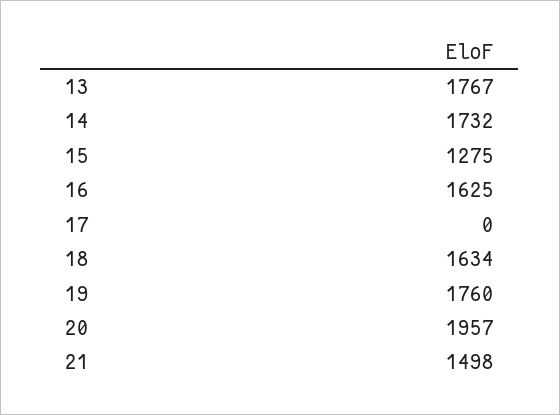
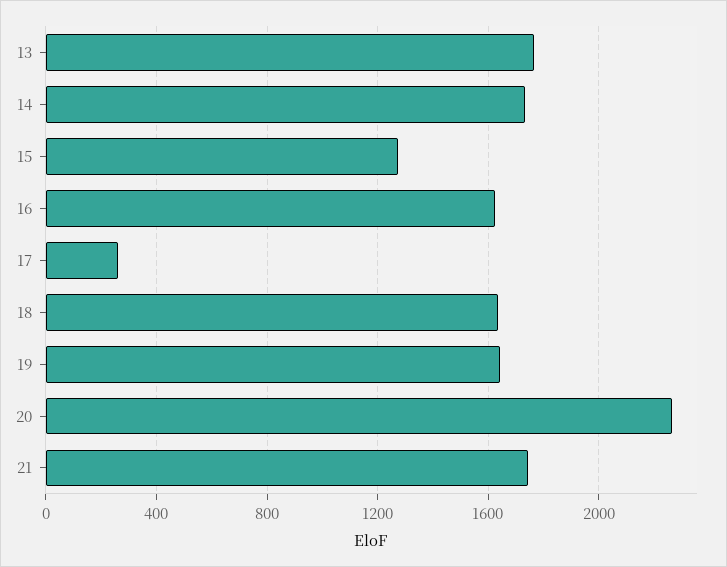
  {
    "13": 1767,
    "14": 1732,
    "15": 1275,
    "16": 1625,
-   "17": 0,
+   "17": 250,
    "18": 1634,
-   "19": 1760,
+   "19": 1650,
-   "20": 1957,
+   "20": 2250,
-   "21": 1498
+   "21": 1750
  }

